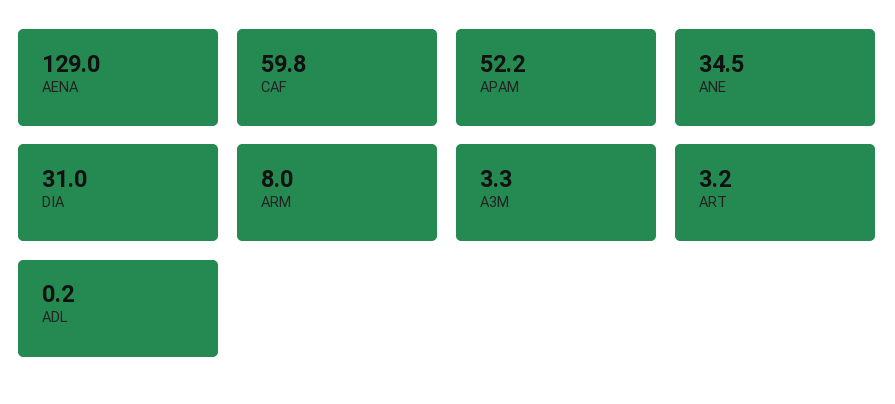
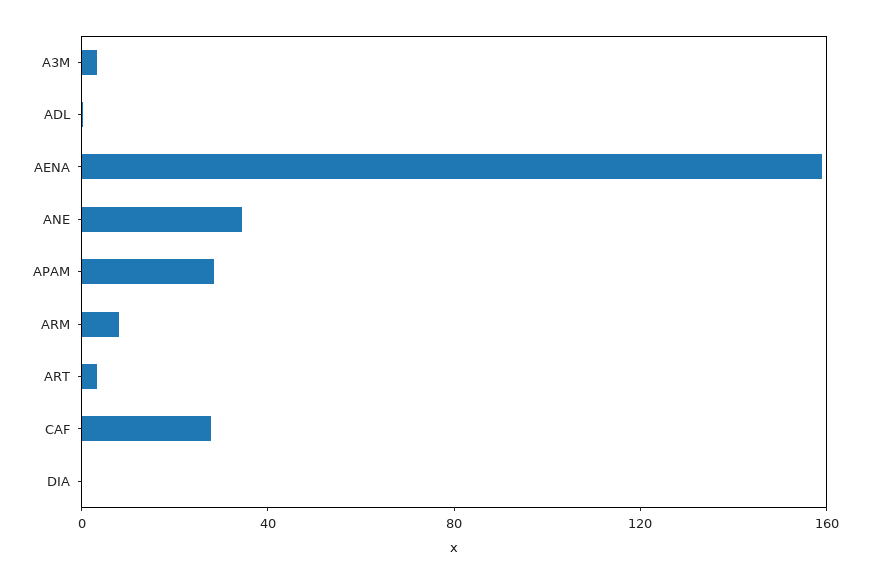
  {
-   "AENA": 129,
+   "AENA": 160,
-   "CAF": 59.8,
+   "CAF": 30,
-   "APAM": 52.2,
+   "APAM": 30,
    "ANE": 34.5,
-   "DIA": 31,
+   "DIA": 0,
    "ARM": 8,
    "A3M": 3.3,
    "ART": 3.2,
    "ADL": 0.2
  }

